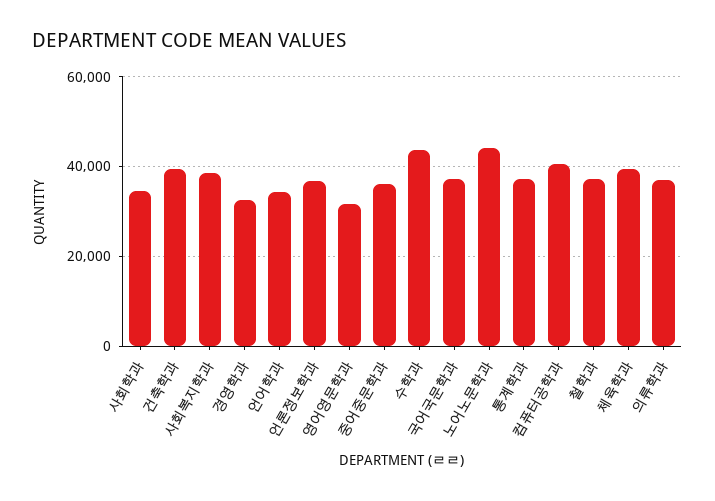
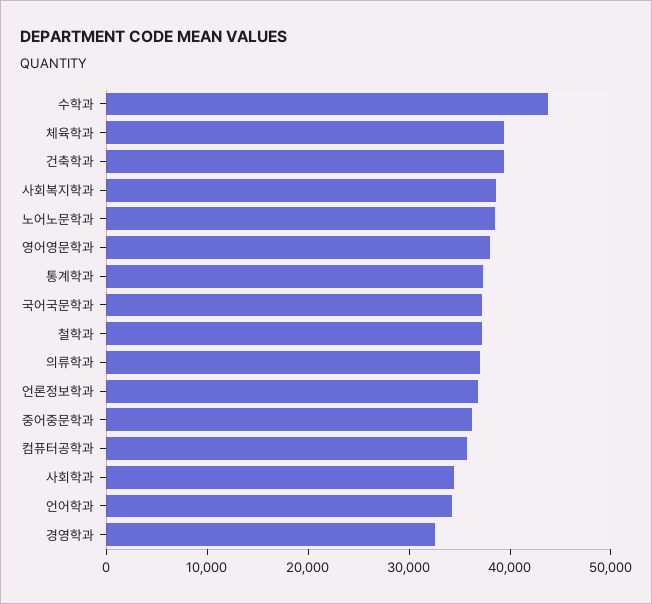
  {
    "사회학과": 34000,
    "건축학과": 40000,
    "사회복지학과": 38000,
    "경영학과": 32000,
    "언어학과": 34000,
    "언론정보학과": 36000,
-   "영어영문학과": 32000,
+   "영어영문학과": 38000,
    "중어중문학과": 36000,
    "수학과": 44000,
    "국어국문학과": 38000,
-   "노어노문학과": 44000,
+   "노어노문학과": 38000,
    "통계학과": 38000,
-   "컴퓨터공학과": 40000,
+   "컴퓨터공학과": 36000,
    "철학과": 38000,
    "체육학과": 40000,
    "의류학과": 38000
  }

